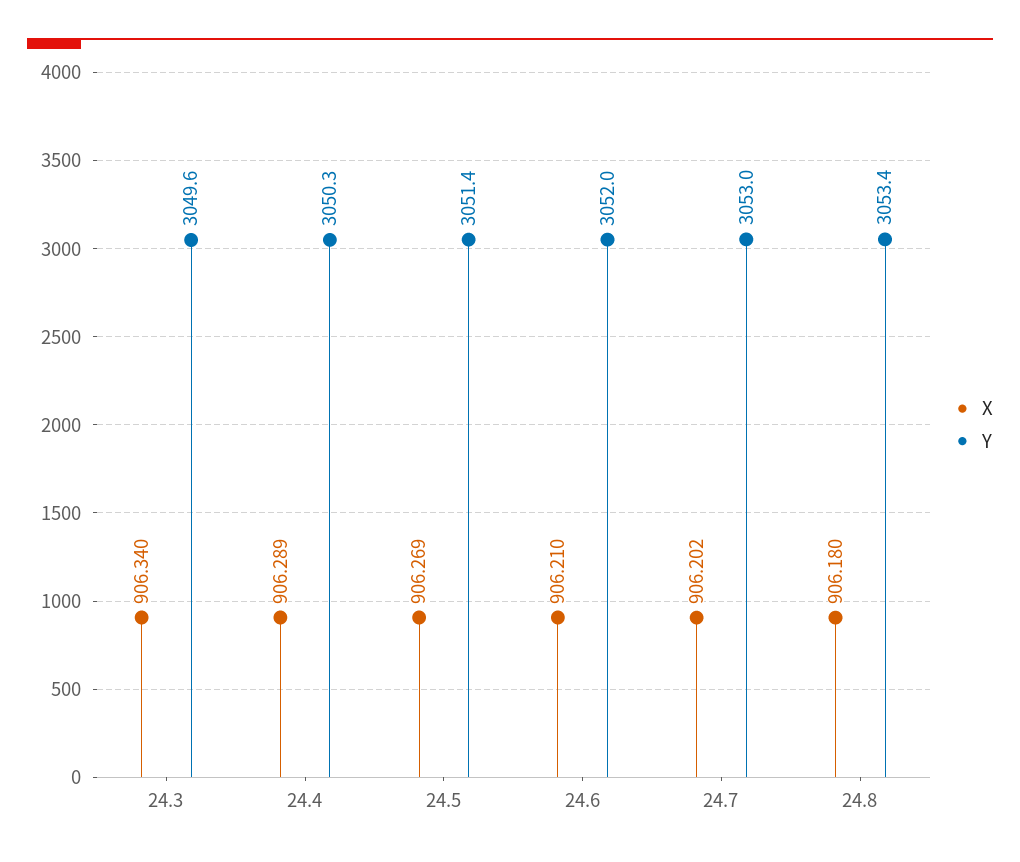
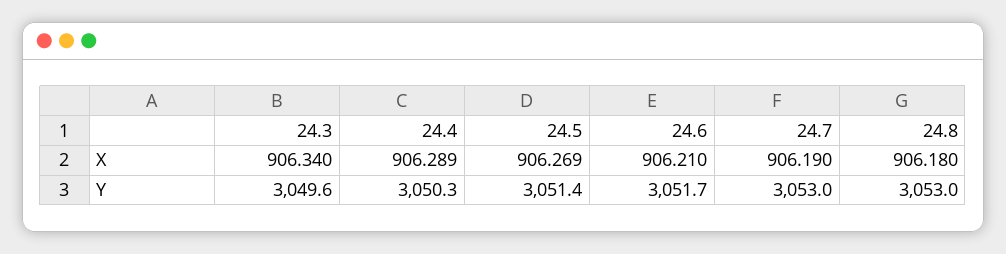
  {
    "X": {
      "24.3": 906.34,
      "24.4": 906.289,
      "24.5": 906.269,
      "24.6": 906.21,
-     "24.7": 906.202,
+     "24.7": 906.19,
      "24.8": 906.18
    },
    "Y": {
      "24.3": 3049.6,
      "24.4": 3050.3,
      "24.5": 3051.4,
-     "24.6": 3052,
+     "24.6": 3051.7,
      "24.7": 3053,
-     "24.8": 3053.4
+     "24.8": 3053
    }
  }

